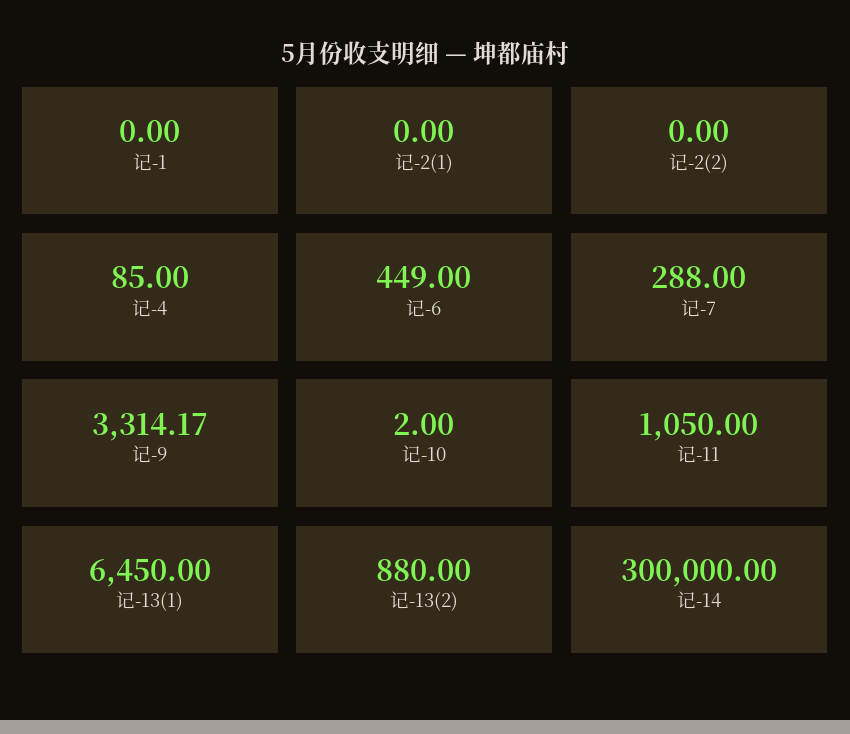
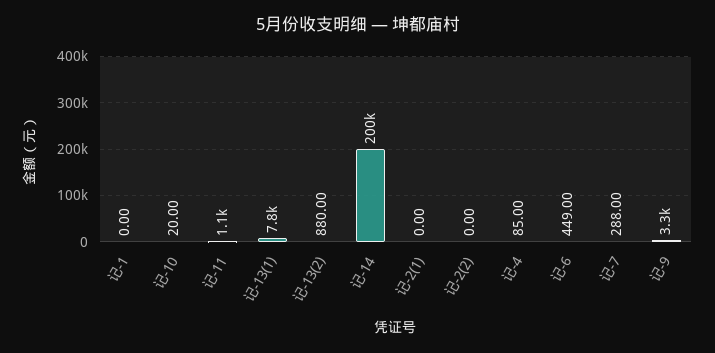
  {
    "记-1": 0,
    "记-2(1)": 0,
    "记-2(2)": 0,
    "记-4": 85,
    "记-6": 449,
    "记-7": 288,
    "记-9": 3314.17,
-   "记-10": 2,
+   "记-10": 20,
    "记-11": 1050,
-   "记-13(1)": 6450,
+   "记-13(1)": 7800,
    "记-13(2)": 880,
-   "记-14": 300000
+   "记-14": 200000
  }

